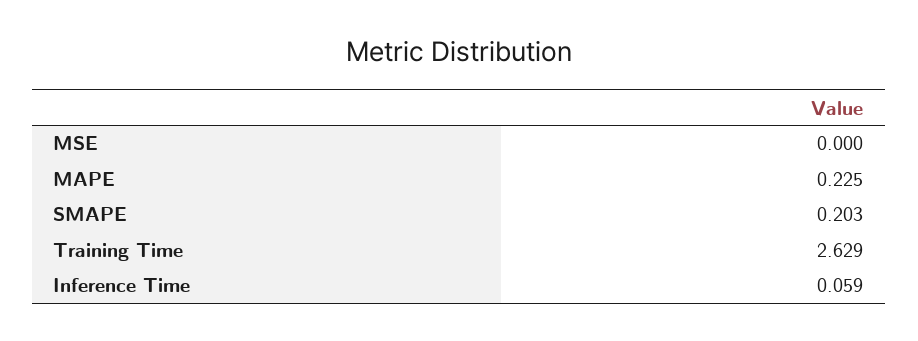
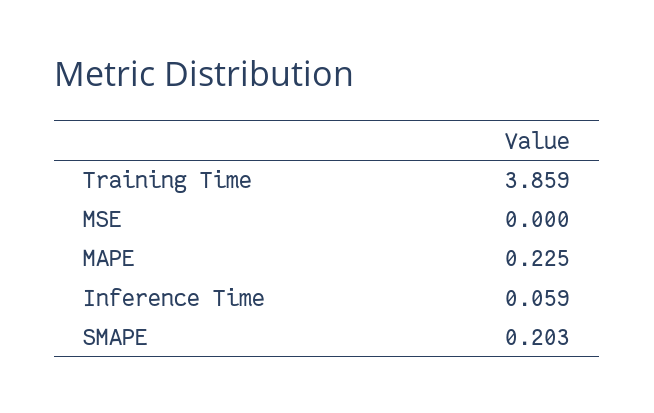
  {
    "MSE": 0,
    "MAPE": 0.225,
    "SMAPE": 0.203,
-   "Training Time": 2.629,
+   "Training Time": 3.859,
    "Inference Time": 0.059
  }

